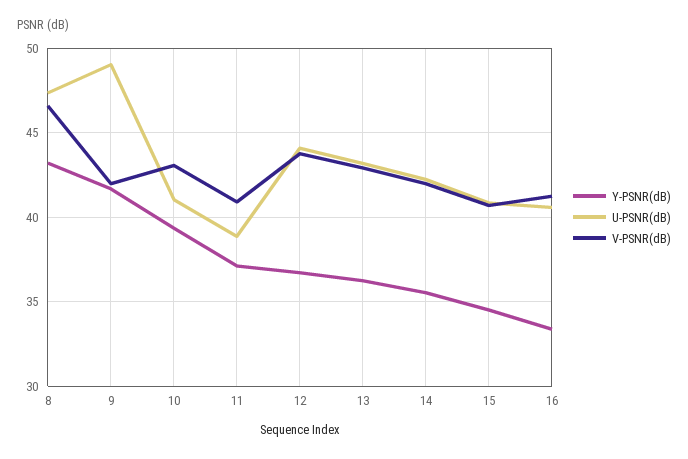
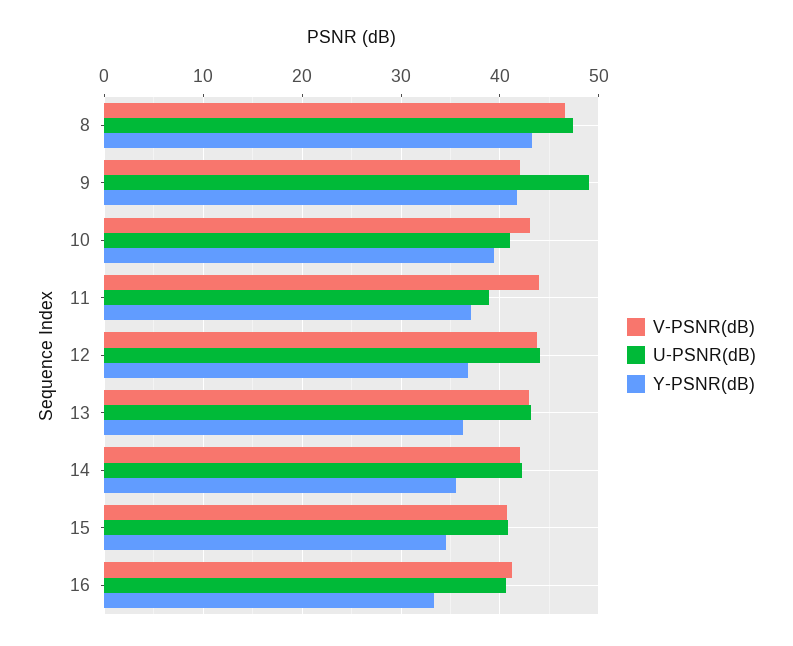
  {
    "Y-PSNR(dB)": {
      "8": 43,
      "9": 41.5,
      "10": 39.5,
      "11": 37,
      "12": 36.5,
      "13": 36.5,
      "14": 35.5,
      "15": 34.5,
      "16": 33.5
    },
    "U-PSNR(dB)": {
      "8": 47.5,
      "9": 49,
      "10": 41,
      "11": 39,
      "12": 44,
      "13": 43,
      "14": 42.5,
      "15": 41,
      "16": 40.5
    },
    "V-PSNR(dB)": {
      "8": 46.5,
      "9": 42,
      "10": 43,
-     "11": 41,
+     "11": 44,
      "12": 44,
      "13": 43,
      "14": 42,
      "15": 40.5,
      "16": 41.5
    }
  }

